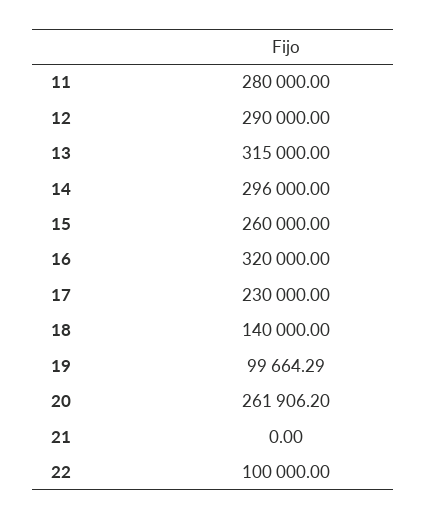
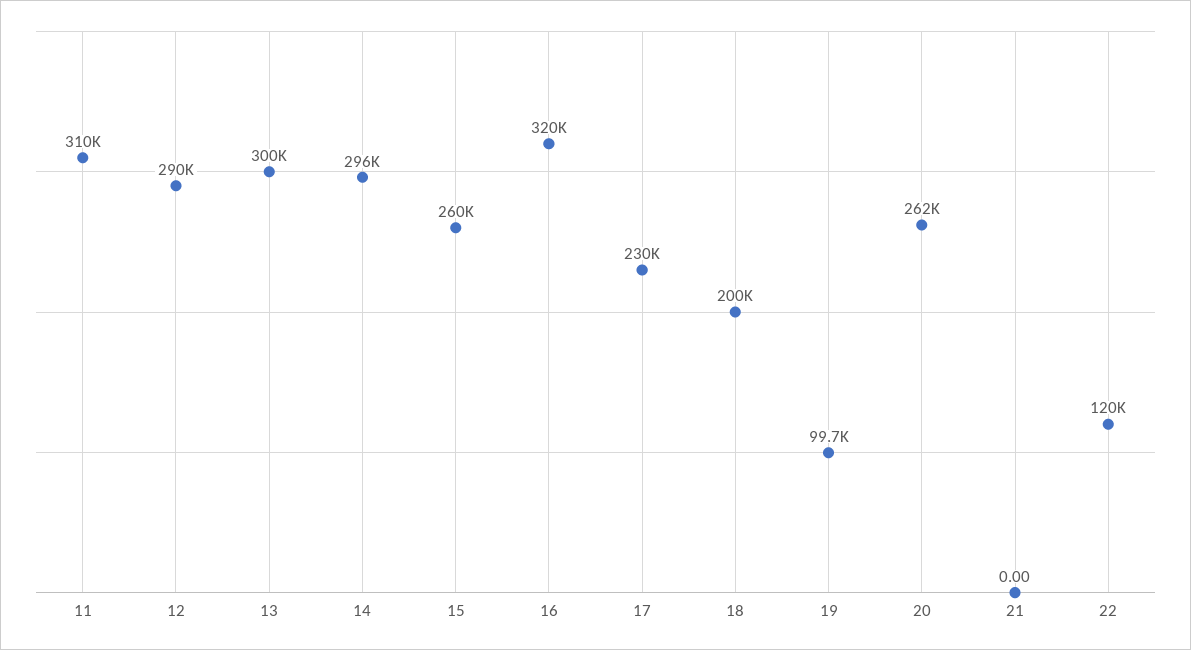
  {
-   "11": 280000,
+   "11": 310000,
    "12": 290000,
-   "13": 315000,
+   "13": 300000,
    "14": 296000,
    "15": 260000,
    "16": 320000,
    "17": 230000,
-   "18": 140000,
+   "18": 200000,
    "19": 99664.29,
    "20": 261906.2,
    "21": 0,
-   "22": 100000
+   "22": 120000
  }

